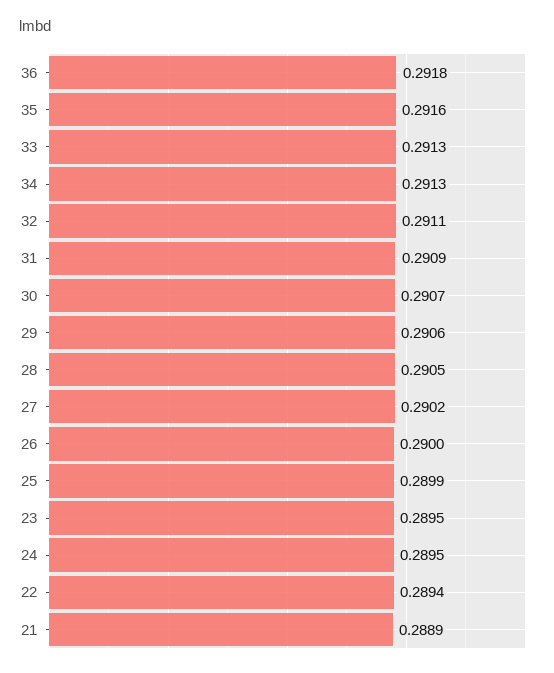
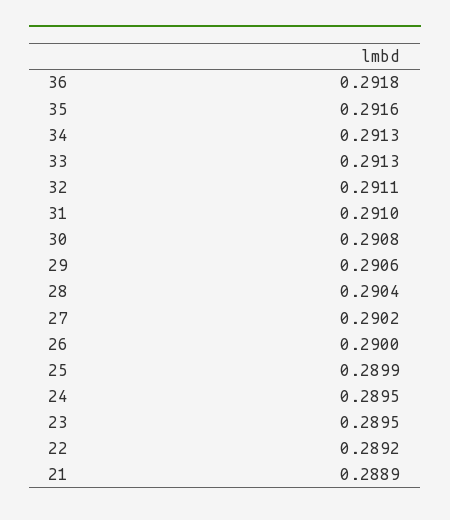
  {
    "36": 0.2918,
    "35": 0.2916,
    "33": 0.2913,
    "34": 0.2913,
    "32": 0.2911,
-   "31": 0.2909,
+   "31": 0.291,
-   "30": 0.2907,
+   "30": 0.2908,
    "29": 0.2906,
-   "28": 0.2905,
+   "28": 0.2904,
    "27": 0.2902,
    "26": 0.29,
    "25": 0.2899,
    "23": 0.2895,
    "24": 0.2895,
-   "22": 0.2894,
+   "22": 0.2892,
    "21": 0.2889
  }

